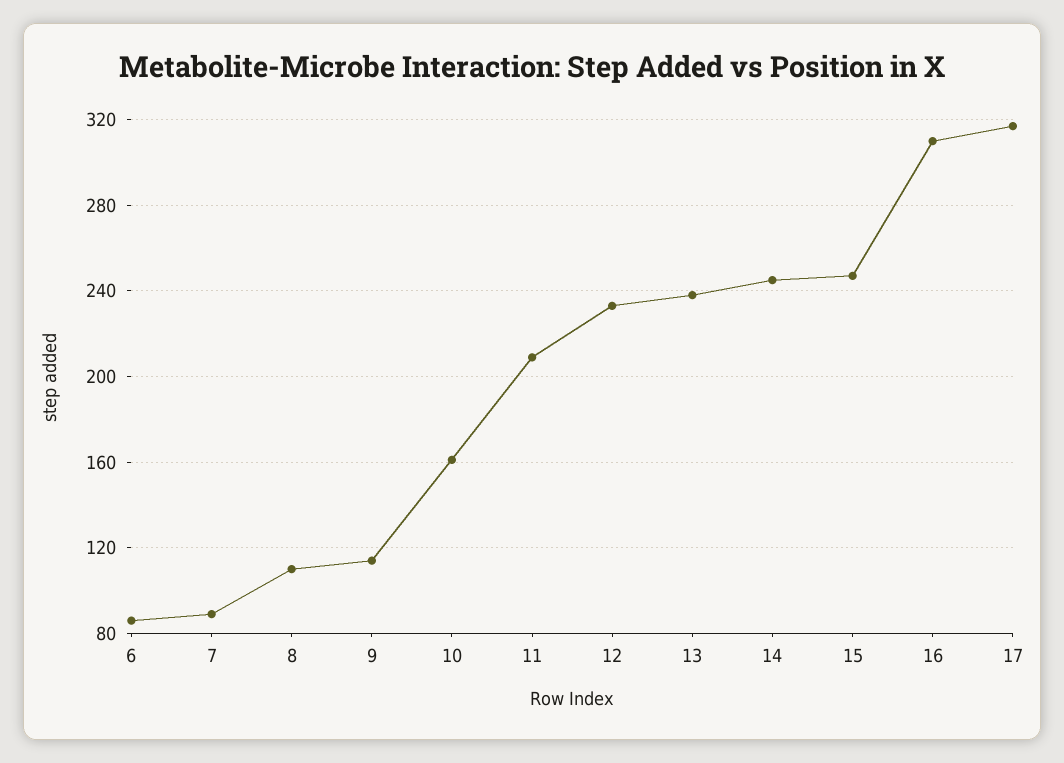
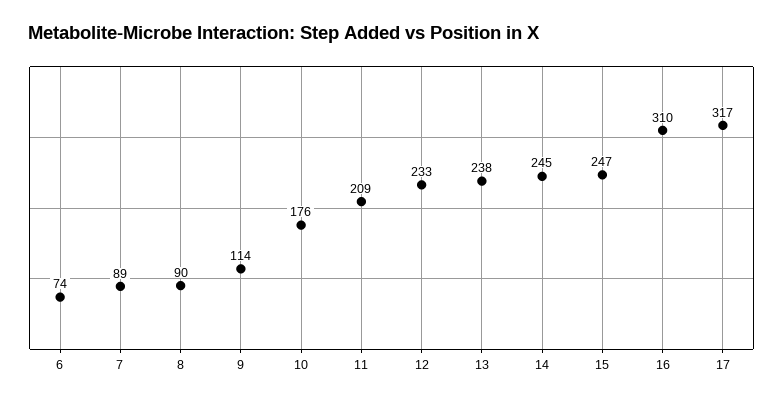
  {
-   "6": 85,
+   "6": 74,
    "7": 89,
-   "8": 110,
+   "8": 90,
    "9": 114,
-   "10": 160,
+   "10": 176,
    "11": 209,
    "12": 233,
    "13": 238,
    "14": 245,
    "15": 247,
    "16": 310,
    "17": 317
  }

